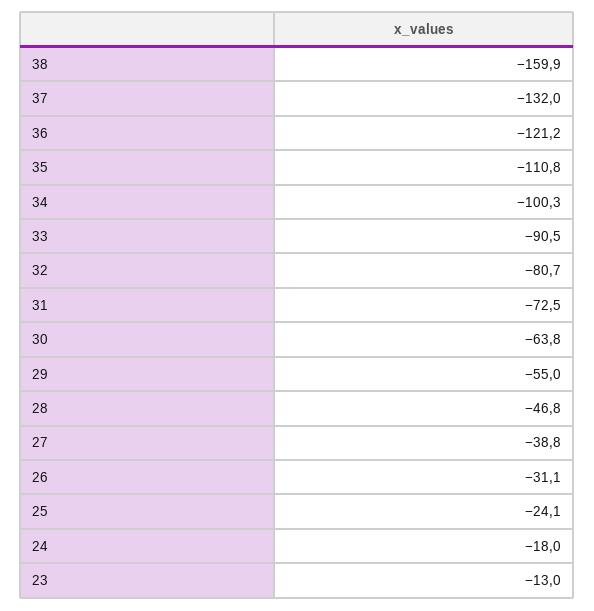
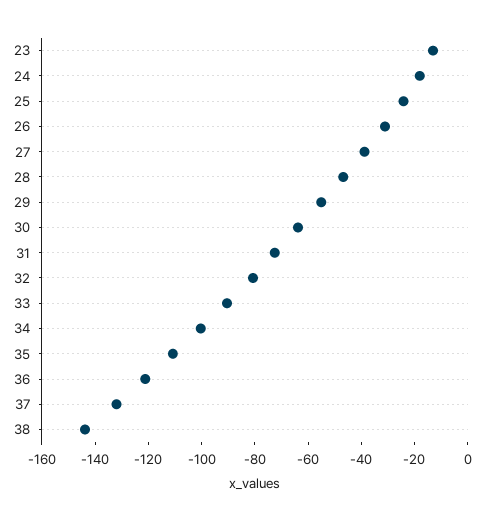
  {
-   "38": -159.9,
+   "38": -145,
    "37": -132,
    "36": -121.2,
    "35": -110.8,
    "34": -100.3,
    "33": -90.5,
    "32": -80.7,
    "31": -72.5,
    "30": -63.8,
    "29": -55,
    "28": -46.8,
    "27": -38.8,
    "26": -31.1,
    "25": -24.1,
    "24": -18,
    "23": -13
  }

